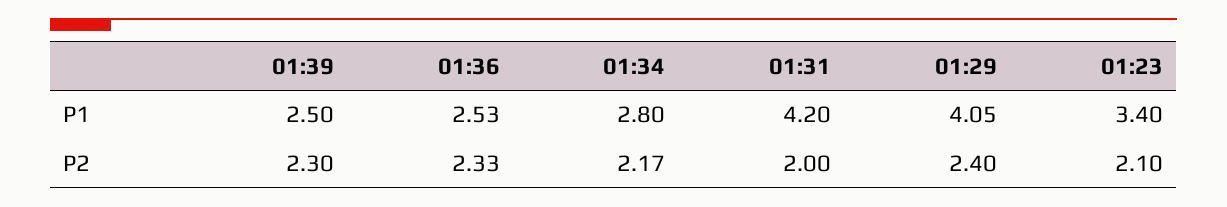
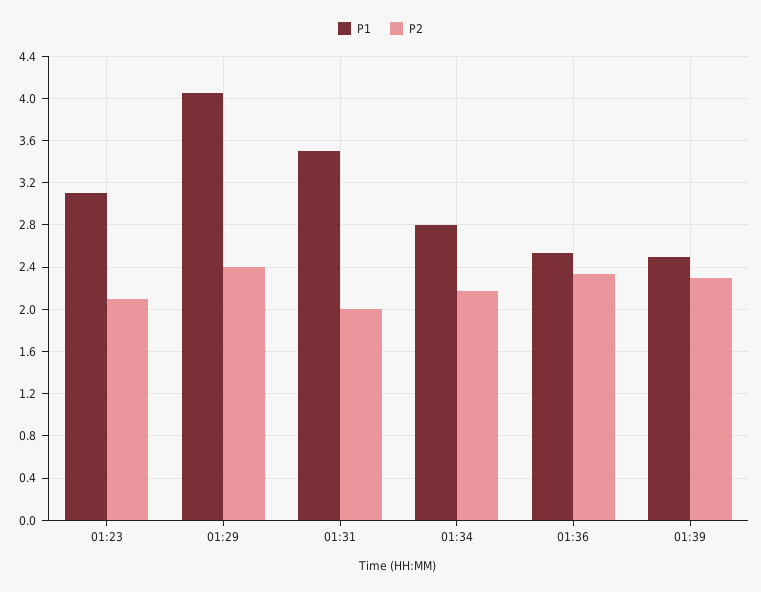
  {
    "P1": {
      "01:39": 2.5,
      "01:36": 2.53,
      "01:34": 2.8,
-     "01:31": 4.2,
+     "01:31": 3.5,
      "01:29": 4.05,
-     "01:23": 3.4
+     "01:23": 3.1
    },
    "P2": {
      "01:39": 2.3,
      "01:36": 2.33,
      "01:34": 2.17,
      "01:31": 2,
      "01:29": 2.4,
      "01:23": 2.1
    }
  }

